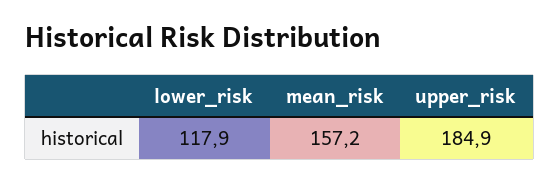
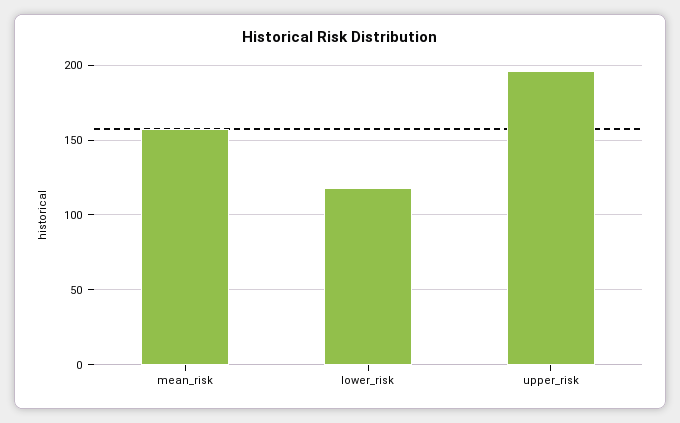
  {
    "lower_risk": 117.9,
    "mean_risk": 157.2,
-   "upper_risk": 184.9
+   "upper_risk": 195
  }

